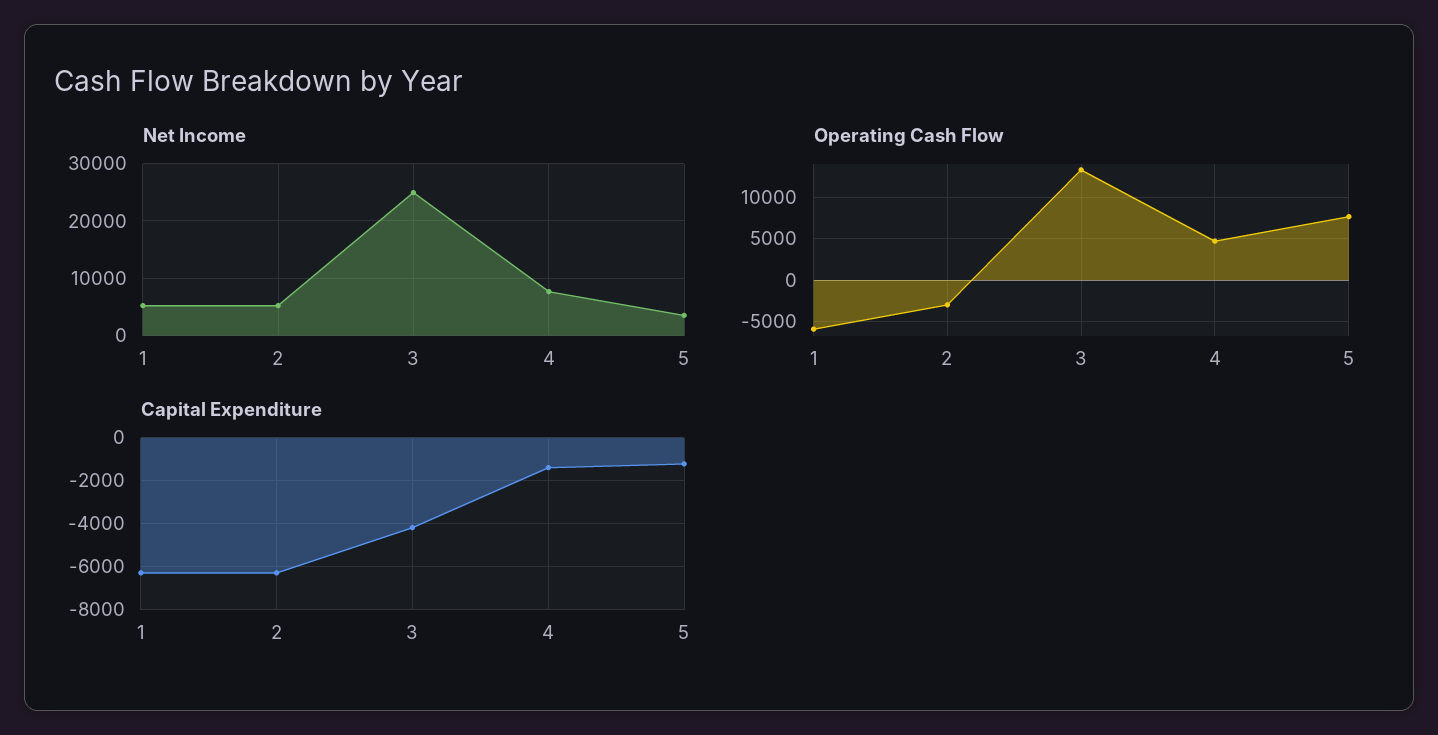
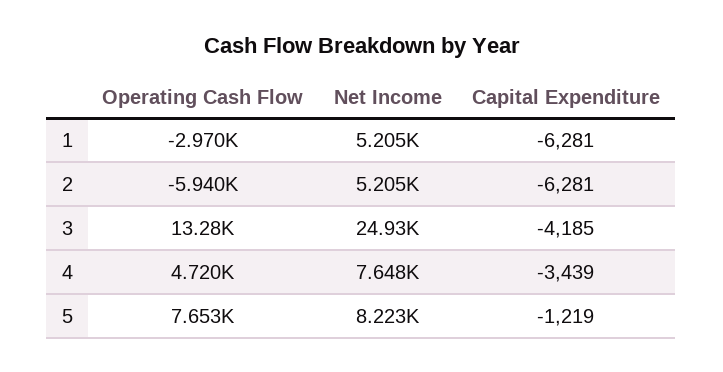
  {
    "Net Income": {
      "1": 5205,
      "2": 5205,
      "3": 24930,
      "4": 7648,
-     "5": 4000
+     "5": 8223
    },
    "Operating Cash Flow": {
-     "1": -6000,
+     "1": -2970,
-     "2": -3000,
+     "2": -5940,
      "3": 13280,
      "4": 4720,
      "5": 7653
    },
    "Capital Expenditure": {
      "1": -6281,
      "2": -6281,
      "3": -4185,
-     "4": -1500,
+     "4": -3439,
      "5": -1219
    }
  }

